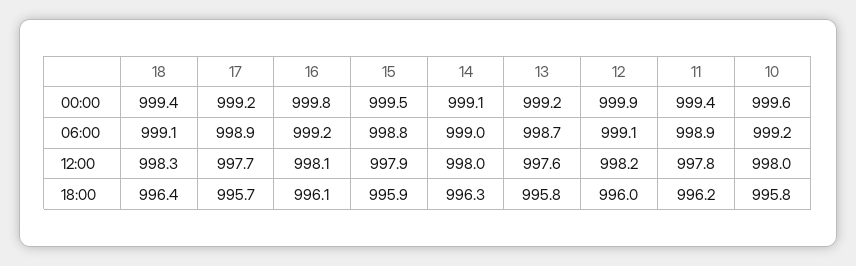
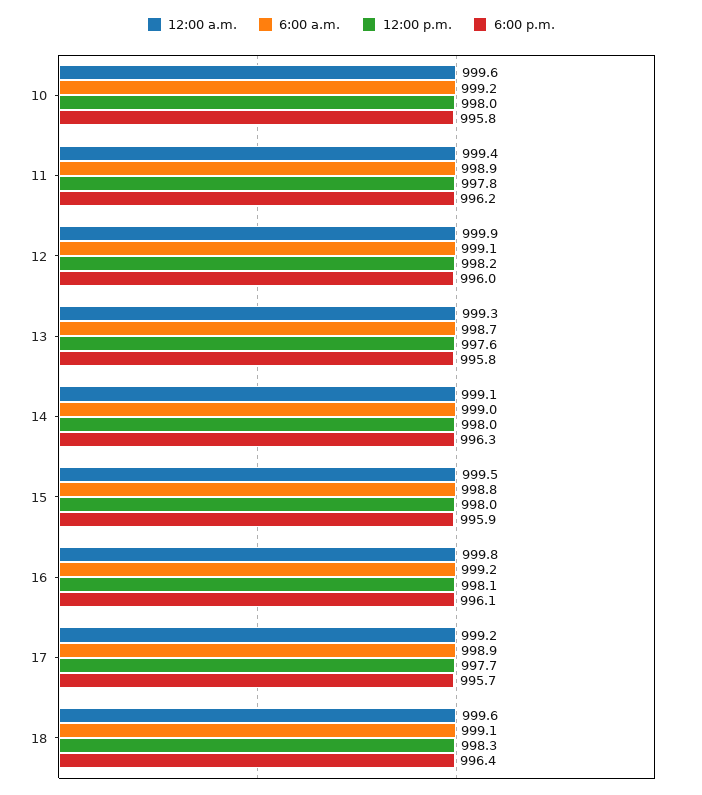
  {
    "00:00": {
-     "18": 999.4,
+     "18": 999.6,
      "17": 999.2,
      "16": 999.8,
      "15": 999.5,
      "14": 999.1,
-     "13": 999.2,
+     "13": 999.3,
      "12": 999.9,
      "11": 999.4,
      "10": 999.6
    },
    "06:00": {
      "18": 999.1,
      "17": 998.9,
      "16": 999.2,
      "15": 998.8,
      "14": 999,
      "13": 998.7,
      "12": 999.1,
      "11": 998.9,
      "10": 999.2
    },
    "12:00": {
      "18": 998.3,
      "17": 997.7,
      "16": 998.1,
-     "15": 997.9,
+     "15": 998,
      "14": 998,
      "13": 997.6,
      "12": 998.2,
      "11": 997.8,
      "10": 998
    },
    "18:00": {
      "18": 996.4,
      "17": 995.7,
      "16": 996.1,
      "15": 995.9,
      "14": 996.3,
      "13": 995.8,
      "12": 996,
      "11": 996.2,
      "10": 995.8
    }
  }

